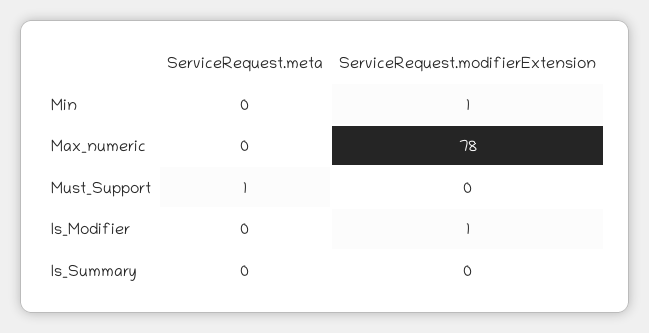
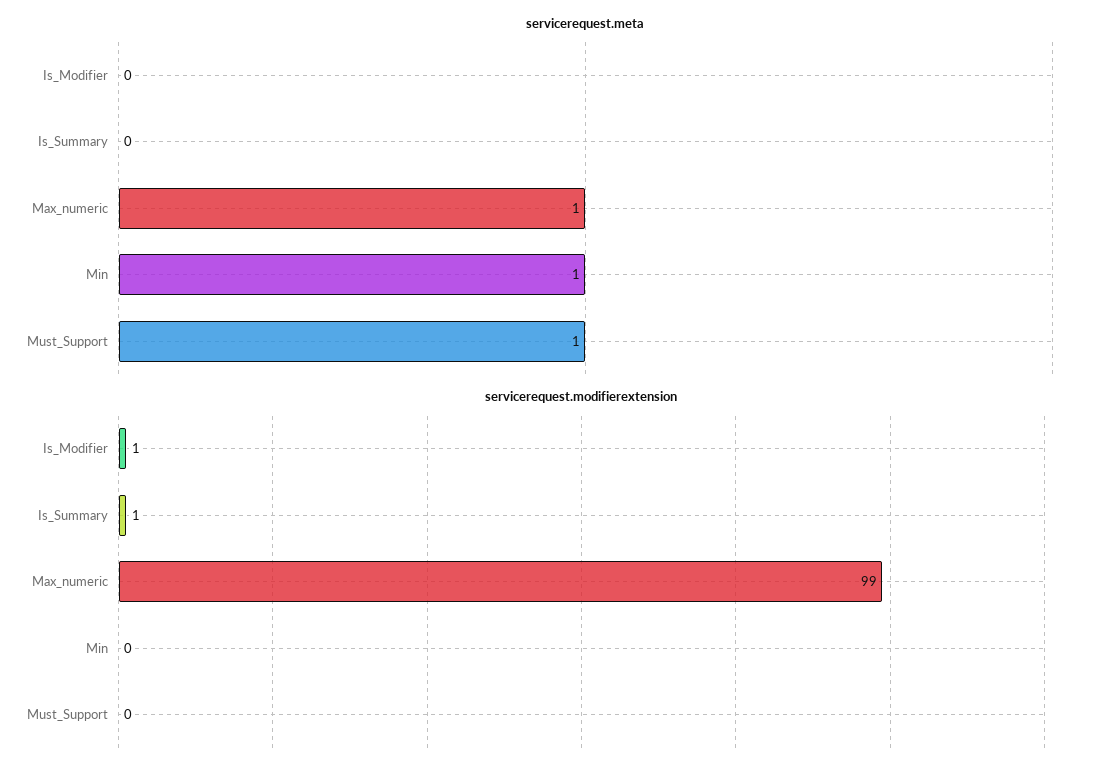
  {
    "ServiceRequest.meta": {
-     "Min": 0,
+     "Min": 1,
-     "Max_numeric": 0,
+     "Max_numeric": 1,
      "Must_Support": 1,
      "Is_Modifier": 0,
      "Is_Summary": 0
    },
    "ServiceRequest.modifierExtension": {
-     "Min": 1,
+     "Min": 0,
-     "Max_numeric": 78,
+     "Max_numeric": 99,
      "Must_Support": 0,
      "Is_Modifier": 1,
-     "Is_Summary": 0
+     "Is_Summary": 1
    }
  }

